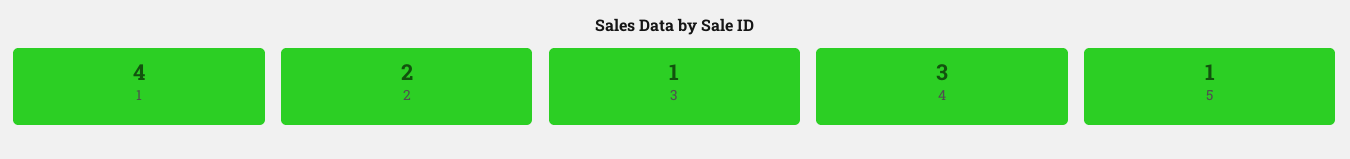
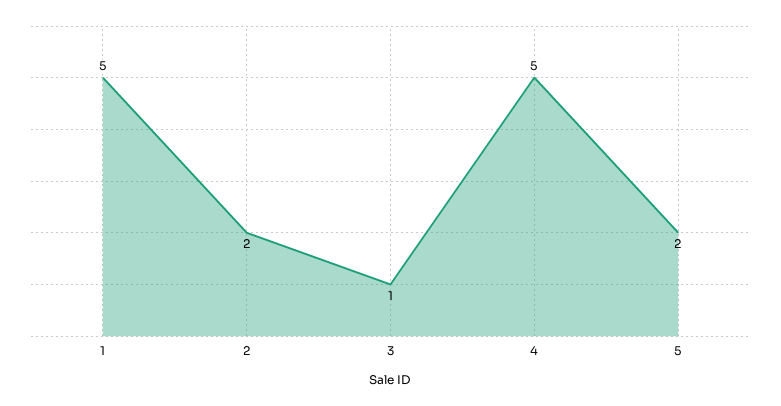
  {
-   "1": 4,
+   "1": 5,
    "2": 2,
    "3": 1,
-   "4": 3,
+   "4": 5,
-   "5": 1
+   "5": 2
  }

